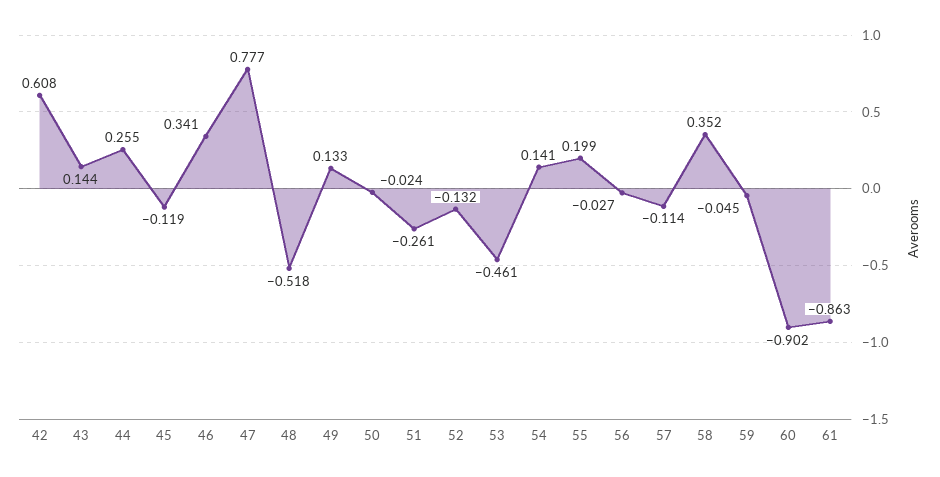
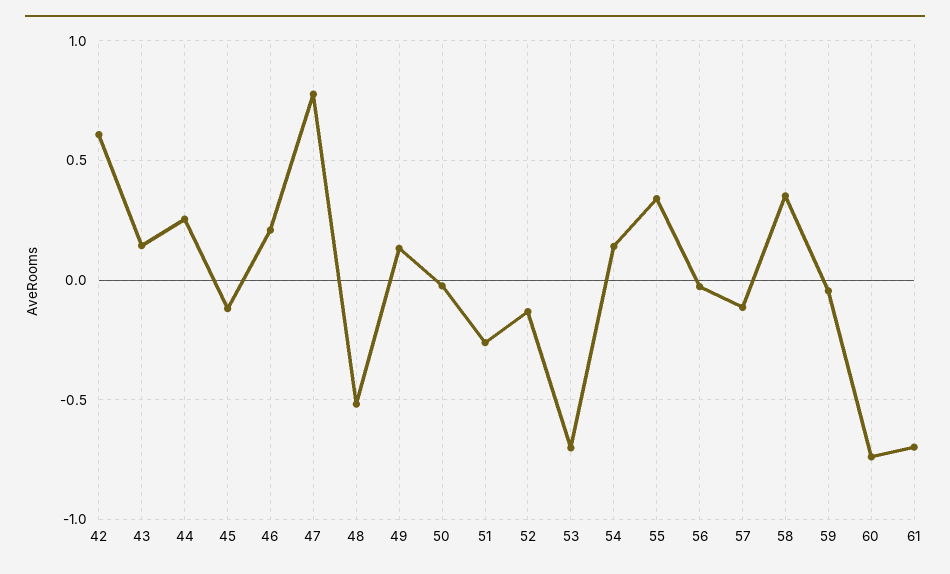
  {
    "42": 0.608,
    "43": 0.144,
    "44": 0.255,
    "45": -0.119,
-   "46": 0.341,
+   "46": 0.2,
    "47": 0.777,
    "48": -0.518,
    "49": 0.133,
    "50": -0.024,
    "51": -0.261,
    "52": -0.132,
-   "53": -0.461,
+   "53": -0.7,
    "54": 0.141,
-   "55": 0.199,
+   "55": 0.35,
    "56": -0.027,
    "57": -0.114,
    "58": 0.352,
    "59": -0.045,
-   "60": -0.902,
+   "60": -0.75,
-   "61": -0.863
+   "61": -0.7
  }

